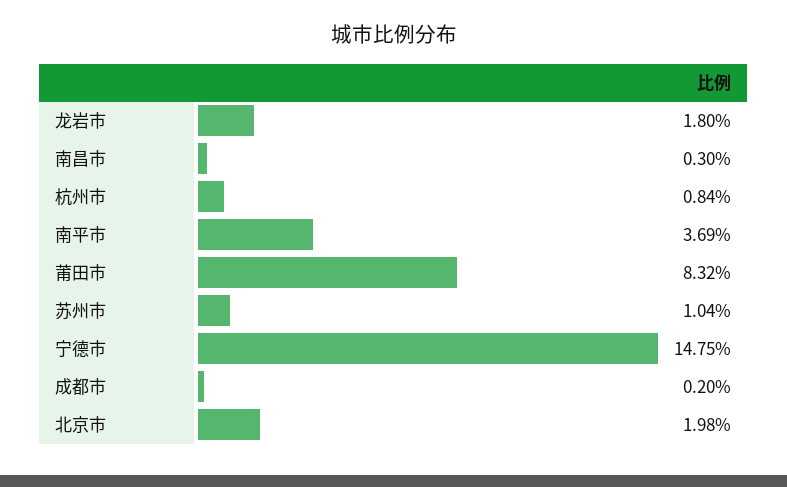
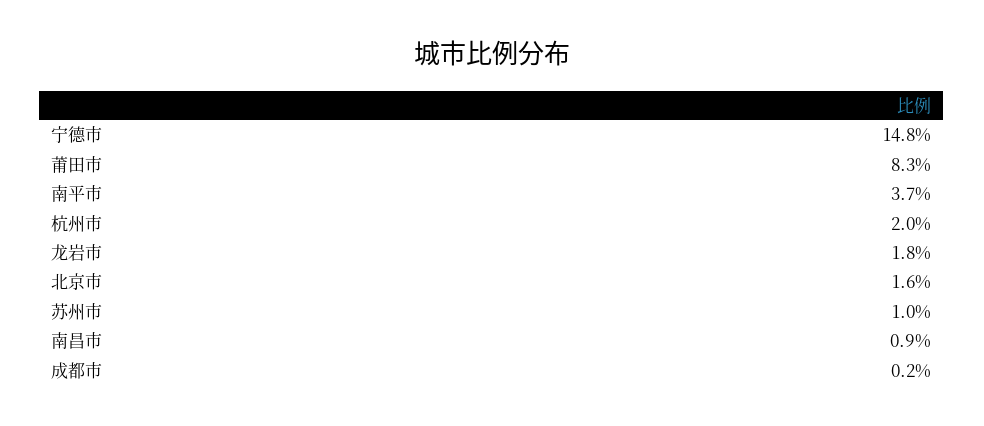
  {
    "龙岩市": 1.8,
-   "南昌市": 0.3,
+   "南昌市": 0.9,
-   "杭州市": 0.84,
+   "杭州市": 2,
    "南平市": 3.69,
    "莆田市": 8.32,
    "苏州市": 1.04,
    "宁德市": 14.75,
    "成都市": 0.2,
-   "北京市": 1.98
+   "北京市": 1.6
  }

